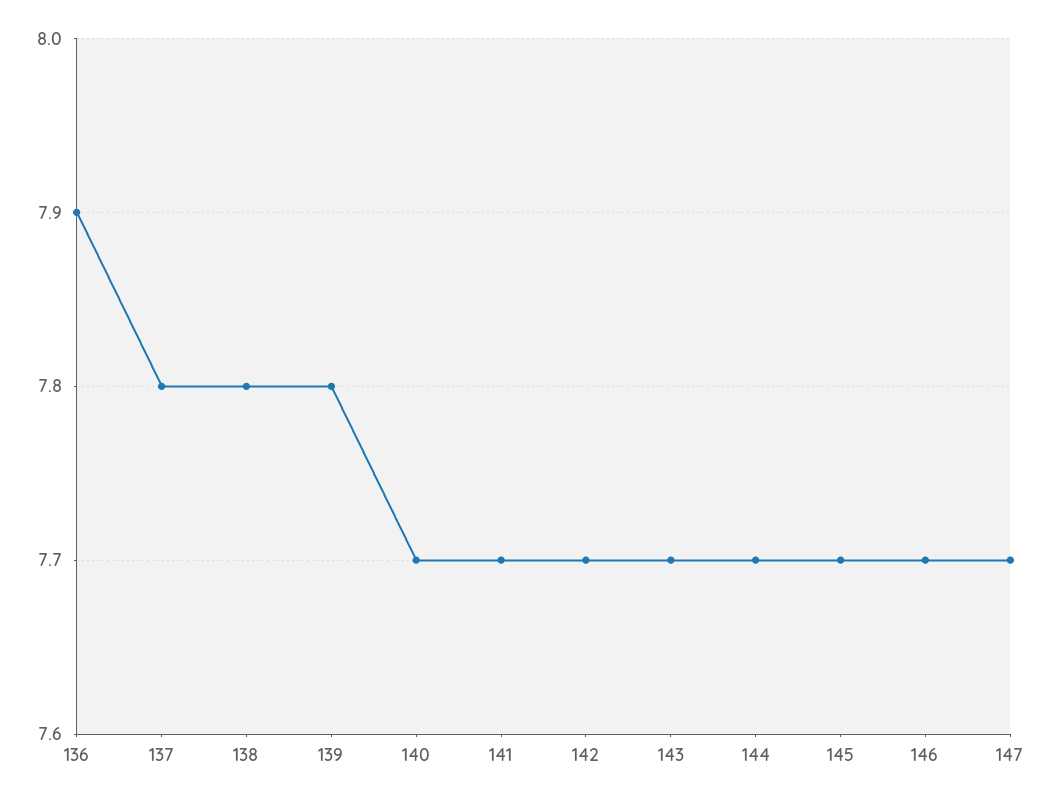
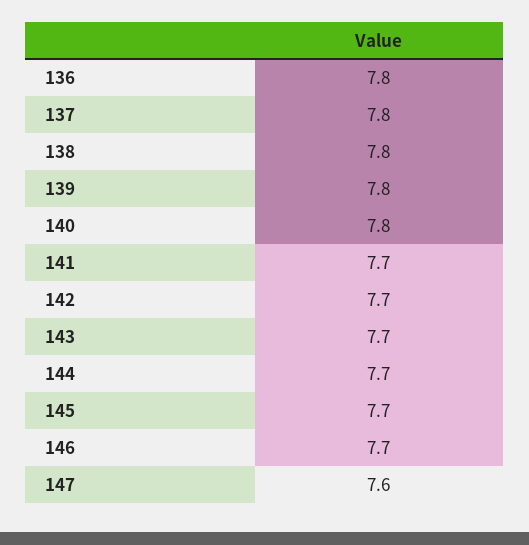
  {
-   "136": 7.9,
+   "136": 7.8,
    "137": 7.8,
    "138": 7.8,
    "139": 7.8,
-   "140": 7.7,
+   "140": 7.8,
    "141": 7.7,
    "142": 7.7,
    "143": 7.7,
    "144": 7.7,
    "145": 7.7,
    "146": 7.7,
-   "147": 7.7
+   "147": 7.6
  }

